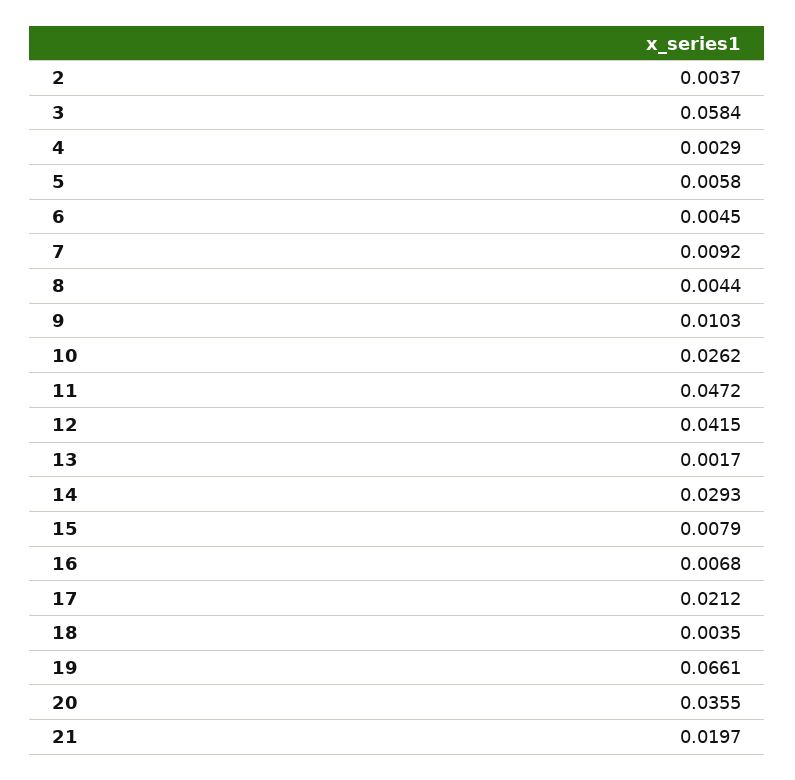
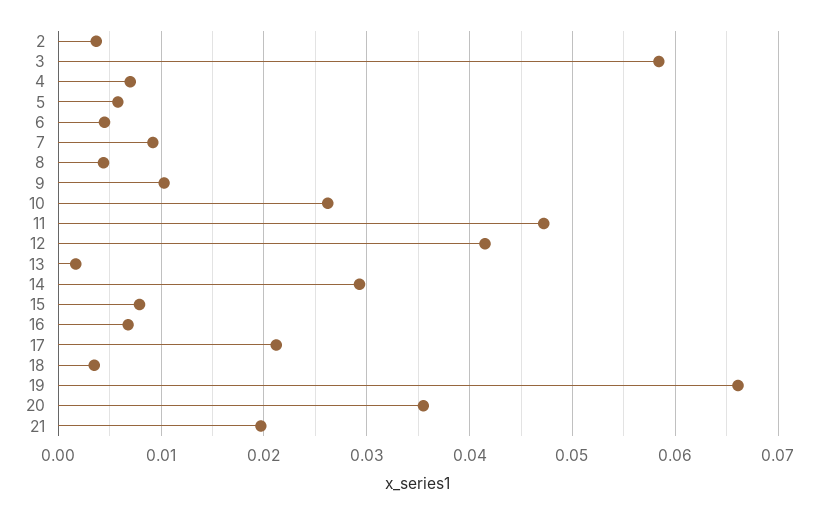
  {
    "2": 0.0037,
    "3": 0.0584,
-   "4": 0.0029,
+   "4": 0.007,
    "5": 0.0058,
    "6": 0.0045,
    "7": 0.0092,
    "8": 0.0044,
    "9": 0.0103,
    "10": 0.0262,
    "11": 0.0472,
    "12": 0.0415,
    "13": 0.0017,
    "14": 0.0293,
    "15": 0.0079,
    "16": 0.0068,
    "17": 0.0212,
    "18": 0.0035,
    "19": 0.0661,
    "20": 0.0355,
    "21": 0.0197
  }

